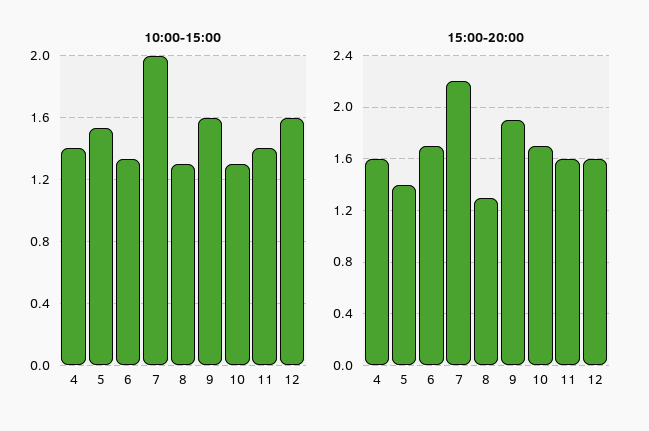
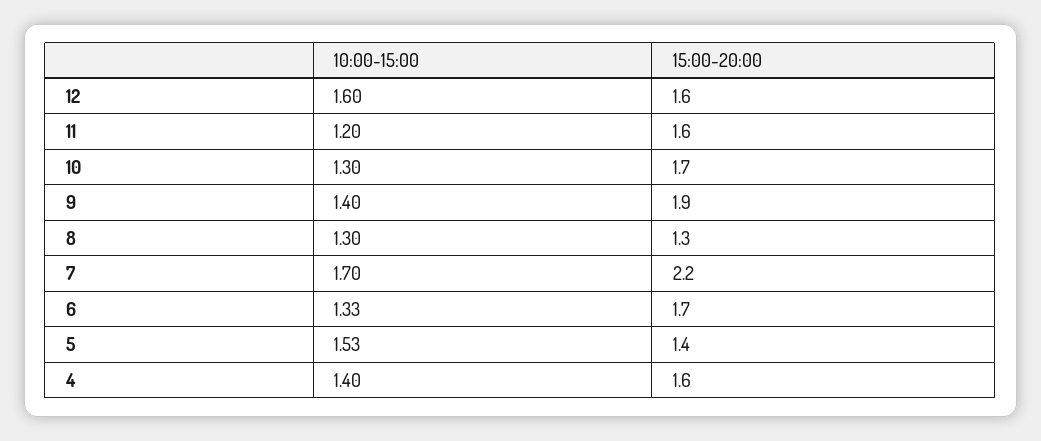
  {
    "10:00-15:00": {
      "4": 1.4,
      "5": 1.53,
      "6": 1.33,
-     "7": 2,
+     "7": 1.7,
      "8": 1.3,
-     "9": 1.6,
+     "9": 1.4,
      "10": 1.3,
-     "11": 1.4,
+     "11": 1.2,
      "12": 1.6
    },
    "15:00-20:00": {
      "4": 1.6,
      "5": 1.4,
      "6": 1.7,
      "7": 2.2,
      "8": 1.3,
      "9": 1.9,
      "10": 1.7,
      "11": 1.6,
      "12": 1.6
    }
  }

